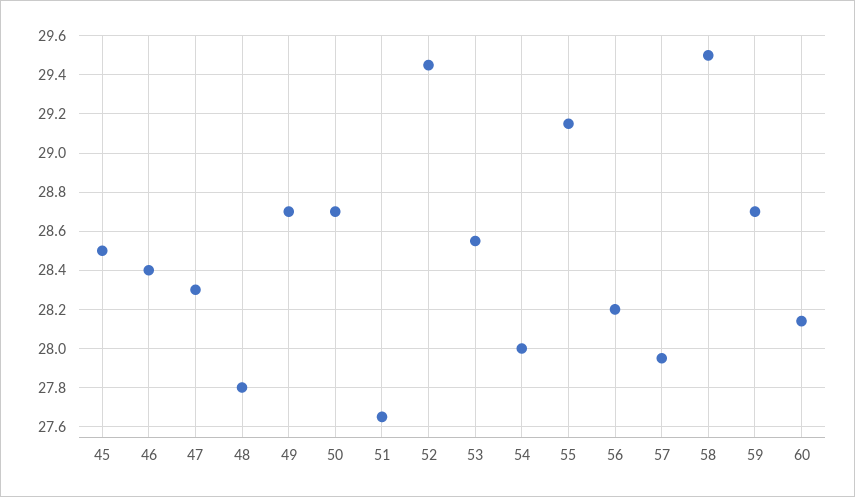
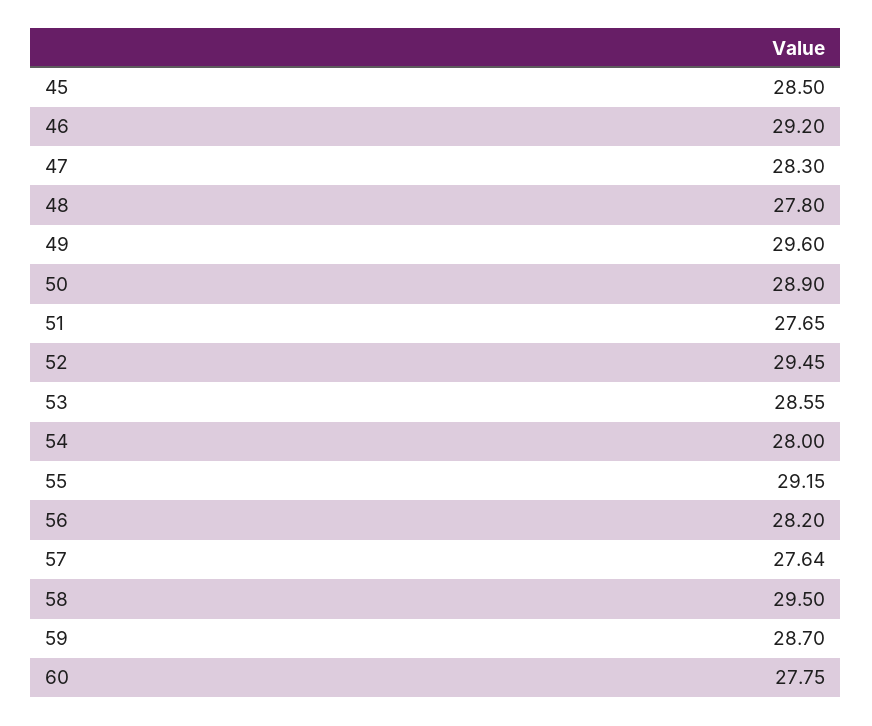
  {
    "45": 28.5,
-   "46": 28.4,
+   "46": 29.2,
    "47": 28.3,
    "48": 27.8,
-   "49": 28.7,
+   "49": 29.6,
-   "50": 28.7,
+   "50": 28.9,
    "51": 27.65,
    "52": 29.45,
    "53": 28.55,
    "54": 28,
    "55": 29.15,
    "56": 28.2,
-   "57": 27.95,
+   "57": 27.64,
    "58": 29.5,
    "59": 28.7,
-   "60": 28.15
+   "60": 27.75
  }

